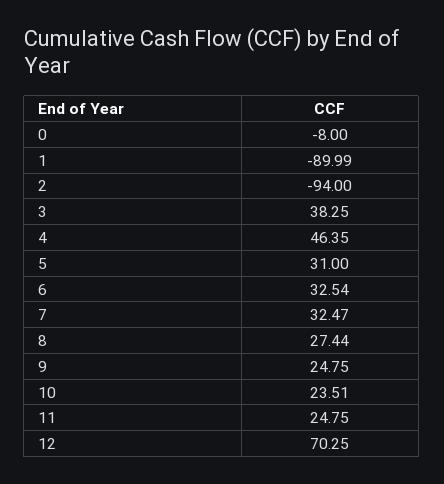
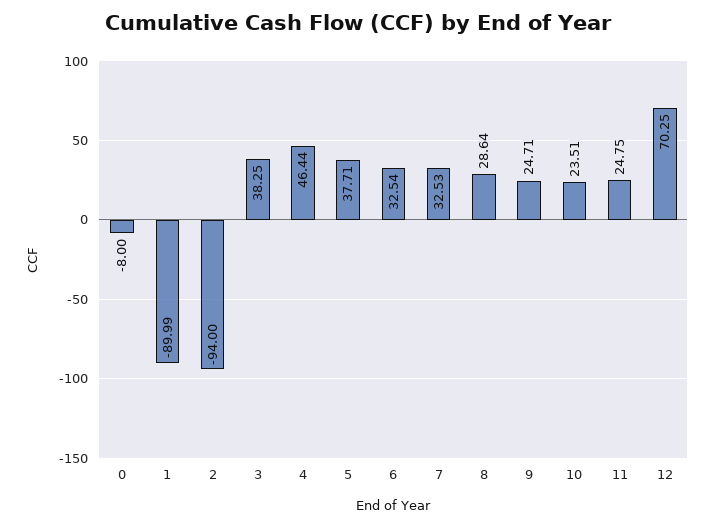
  {
    "0": -8,
    "1": -89.99,
    "2": -94,
    "3": 38.25,
-   "4": 46.35,
+   "4": 46.44,
-   "5": 31,
+   "5": 37.71,
    "6": 32.54,
-   "7": 32.47,
+   "7": 32.53,
-   "8": 27.44,
+   "8": 28.64,
-   "9": 24.75,
+   "9": 24.71,
    "10": 23.51,
    "11": 24.75,
    "12": 70.25
  }

